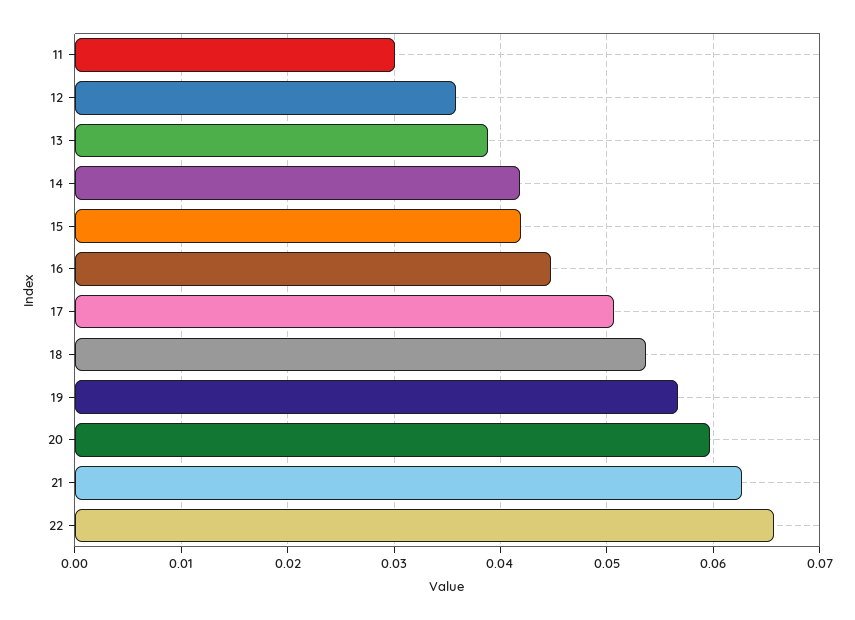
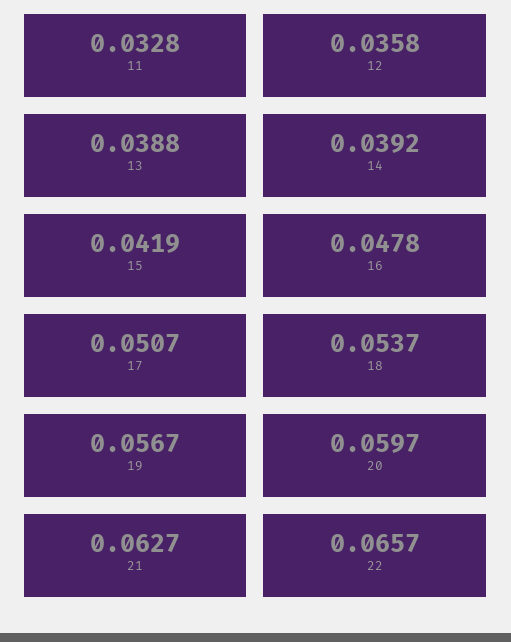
  {
-   "11": 0.03,
+   "11": 0.0328,
    "12": 0.0358,
    "13": 0.0388,
-   "14": 0.042,
+   "14": 0.0392,
    "15": 0.0419,
-   "16": 0.045,
+   "16": 0.0478,
    "17": 0.0507,
    "18": 0.0537,
    "19": 0.0567,
    "20": 0.0597,
    "21": 0.0627,
    "22": 0.0657
  }

